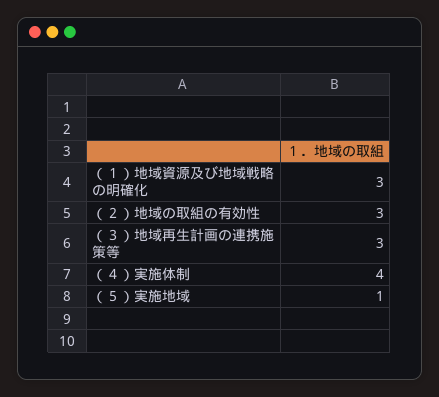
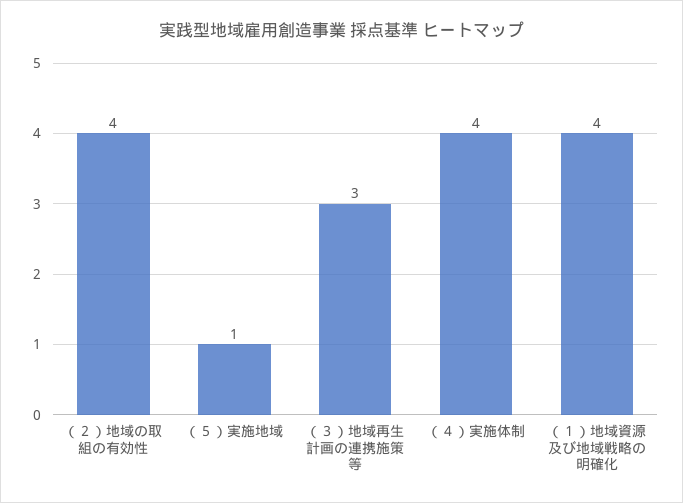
  {
-   "（１）地域資源及び地域戦略の明確化": 3,
+   "（１）地域資源及び地域戦略の明確化": 4,
-   "（２）地域の取組の有効性": 3,
+   "（２）地域の取組の有効性": 4,
    "（３）地域再生計画の連携施策等": 3,
    "（４）実施体制": 4,
    "（５）実施地域": 1
  }

